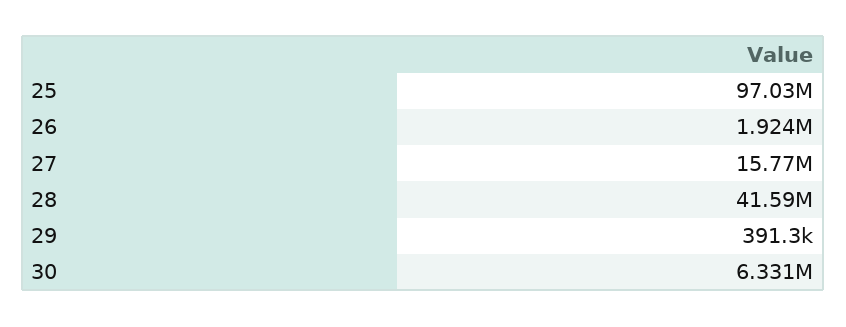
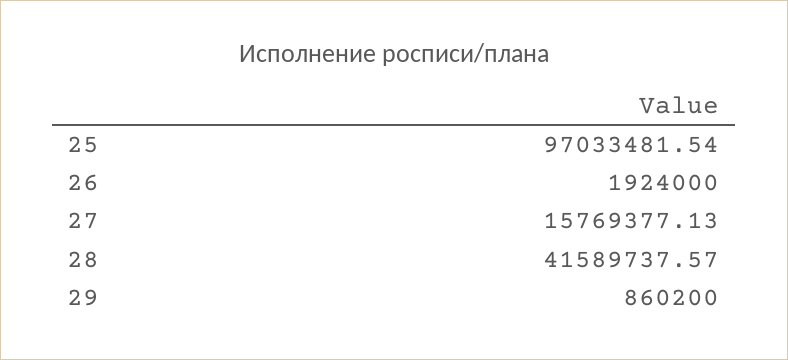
  {
    "25": 97033481.54,
    "26": 1924000,
    "27": 15769377.13,
    "28": 41589737.57,
-   "29": 391300,
+   "29": 860200
-   "30": 6331000
  }

